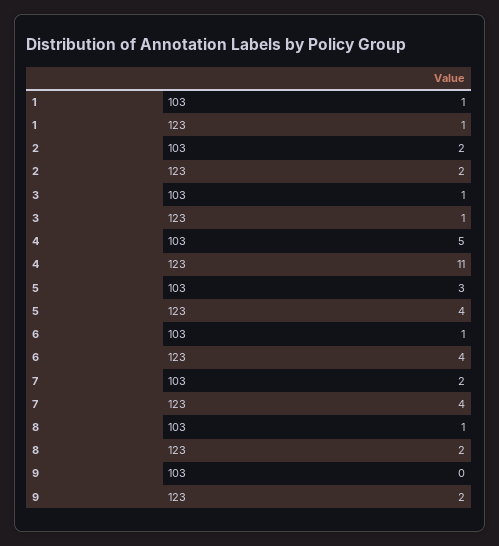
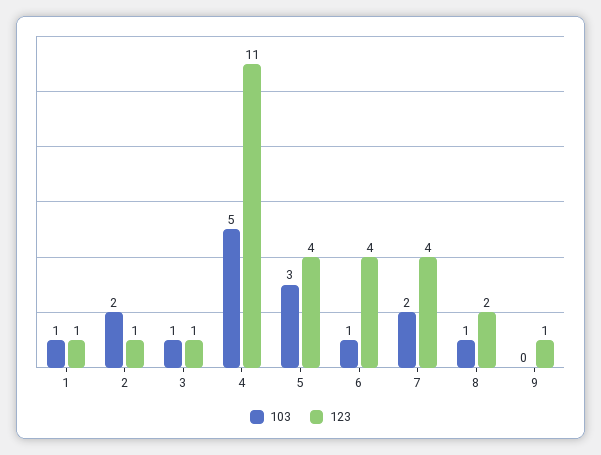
  {
    "103": {
      "1": 1,
      "2": 2,
      "3": 1,
      "4": 5,
      "5": 3,
      "6": 1,
      "7": 2,
      "8": 1,
      "9": 0
    },
    "123": {
      "1": 1,
-     "2": 2,
+     "2": 1,
      "3": 1,
      "4": 11,
      "5": 4,
      "6": 4,
      "7": 4,
      "8": 2,
-     "9": 2
+     "9": 1
    }
  }

